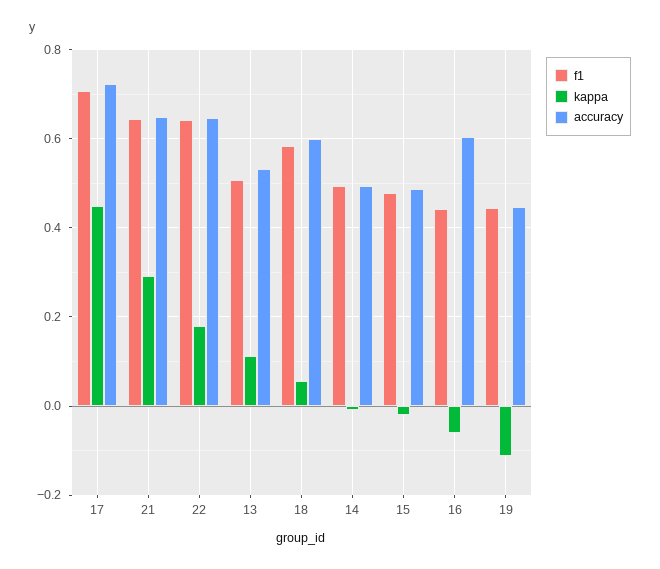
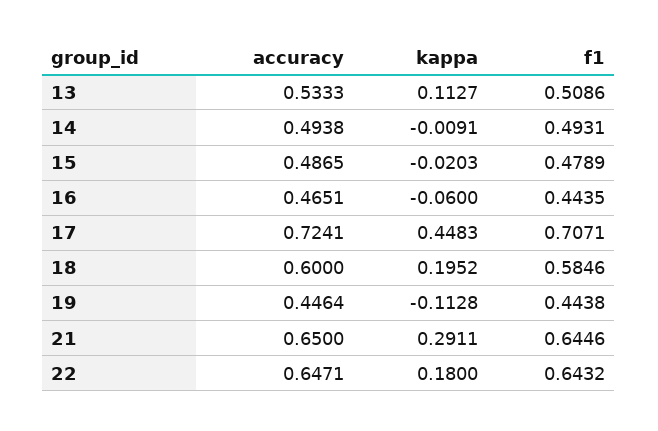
  {
    "f1": {
      "17": 0.7071,
      "21": 0.6446,
      "22": 0.6432,
      "13": 0.5086,
      "18": 0.5846,
      "14": 0.4931,
      "15": 0.4789,
      "16": 0.4435,
      "19": 0.4438
    },
    "kappa": {
      "17": 0.4483,
      "21": 0.2911,
      "22": 0.18,
      "13": 0.1127,
-     "18": 0.06,
+     "18": 0.1952,
      "14": -0.0091,
      "15": -0.0203,
      "16": -0.06,
      "19": -0.1128
    },
    "accuracy": {
      "17": 0.7241,
      "21": 0.65,
      "22": 0.6471,
      "13": 0.5333,
      "18": 0.6,
      "14": 0.4938,
      "15": 0.4865,
-     "16": 0.6,
+     "16": 0.4651,
      "19": 0.4464
    }
  }

